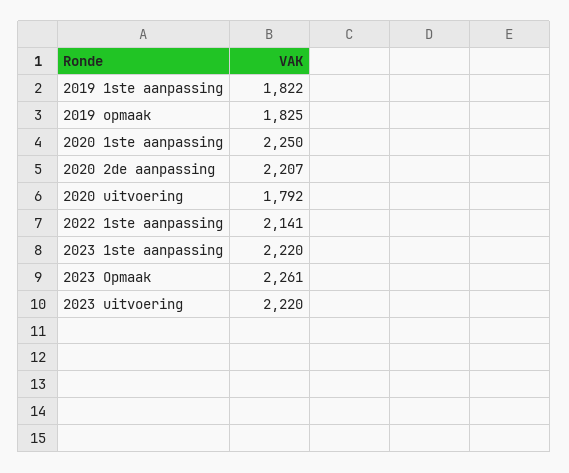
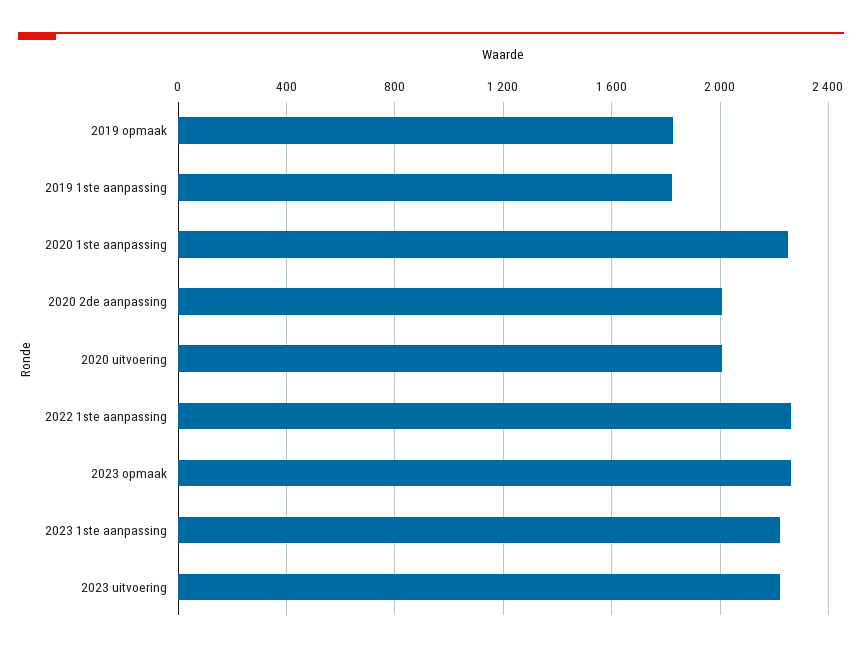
  {
    "2019 1ste aanpassing": 1822,
    "2019 opmaak": 1825,
    "2020 1ste aanpassing": 2250,
-   "2020 2de aanpassing": 2207,
+   "2020 2de aanpassing": 2000,
-   "2020 uitvoering": 1792,
+   "2020 uitvoering": 2000,
-   "2022 1ste aanpassing": 2141,
+   "2022 1ste aanpassing": 2250,
    "2023 1ste aanpassing": 2220,
    "2023 Opmaak": 2261,
    "2023 uitvoering": 2220
  }

